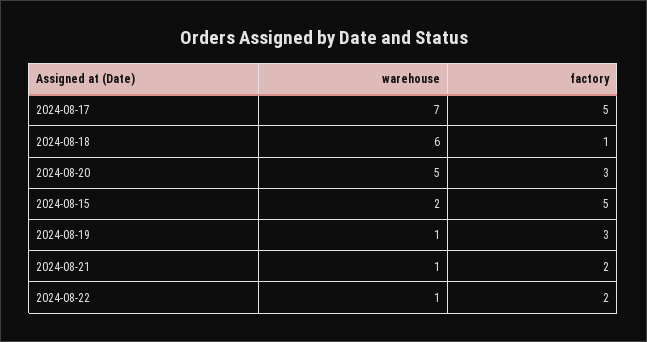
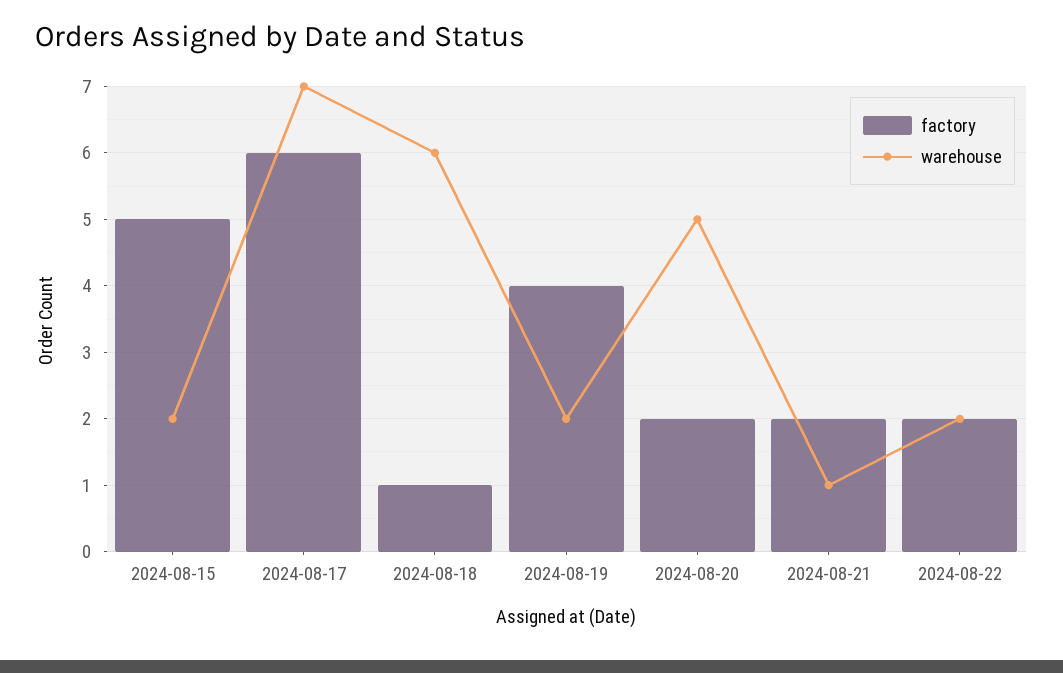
  {
    "warehouse": {
      "2024-08-17": 7,
      "2024-08-18": 6,
      "2024-08-20": 5,
      "2024-08-15": 2,
-     "2024-08-19": 1,
+     "2024-08-19": 2,
      "2024-08-21": 1,
-     "2024-08-22": 1
+     "2024-08-22": 2
    },
    "factory": {
-     "2024-08-17": 5,
+     "2024-08-17": 6,
      "2024-08-18": 1,
-     "2024-08-20": 3,
+     "2024-08-20": 2,
      "2024-08-15": 5,
-     "2024-08-19": 3,
+     "2024-08-19": 4,
      "2024-08-21": 2,
      "2024-08-22": 2
    }
  }

